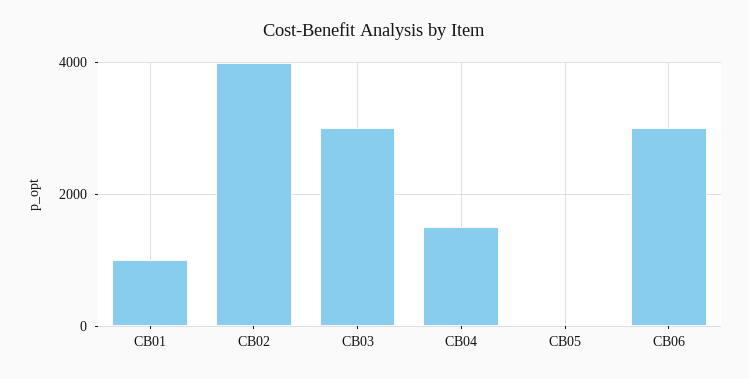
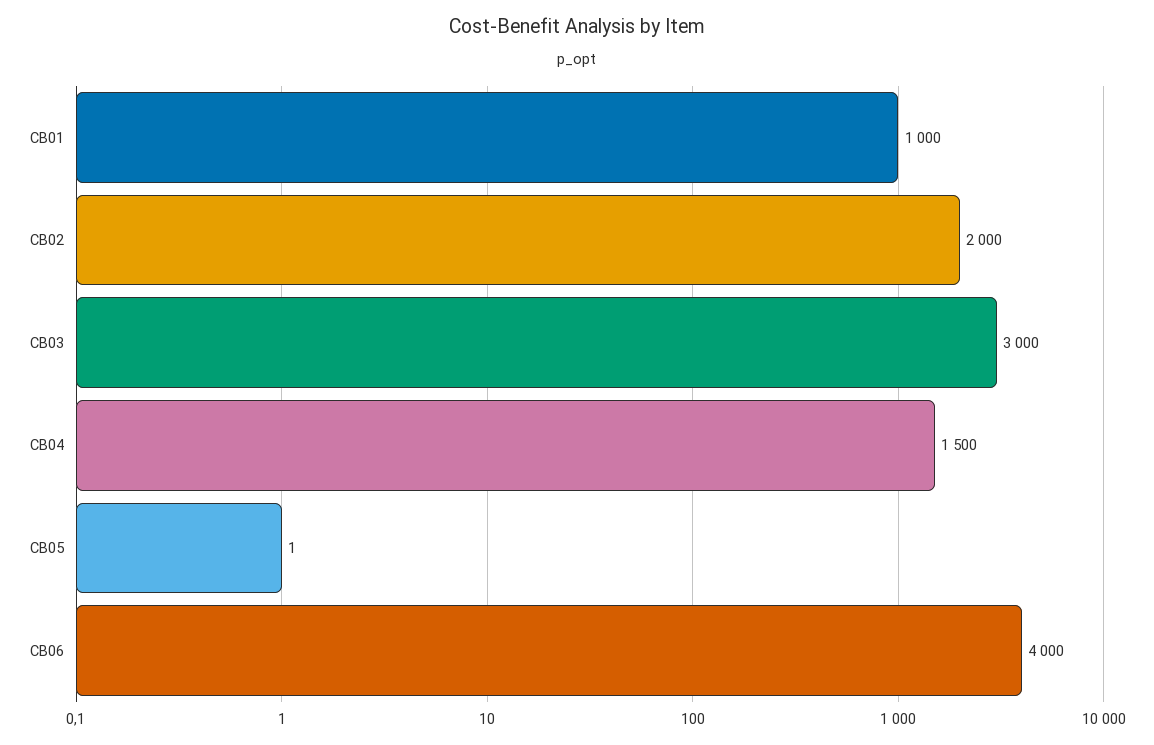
  {
    "CB01": 1000,
-   "CB02": 4000,
+   "CB02": 2000,
    "CB03": 3000,
    "CB04": 1500,
    "CB05": 1,
-   "CB06": 3000
+   "CB06": 4000
  }

